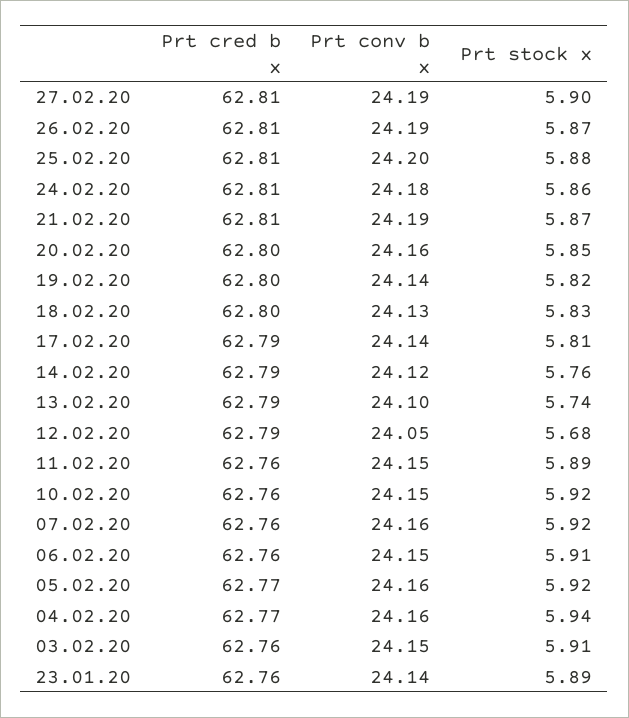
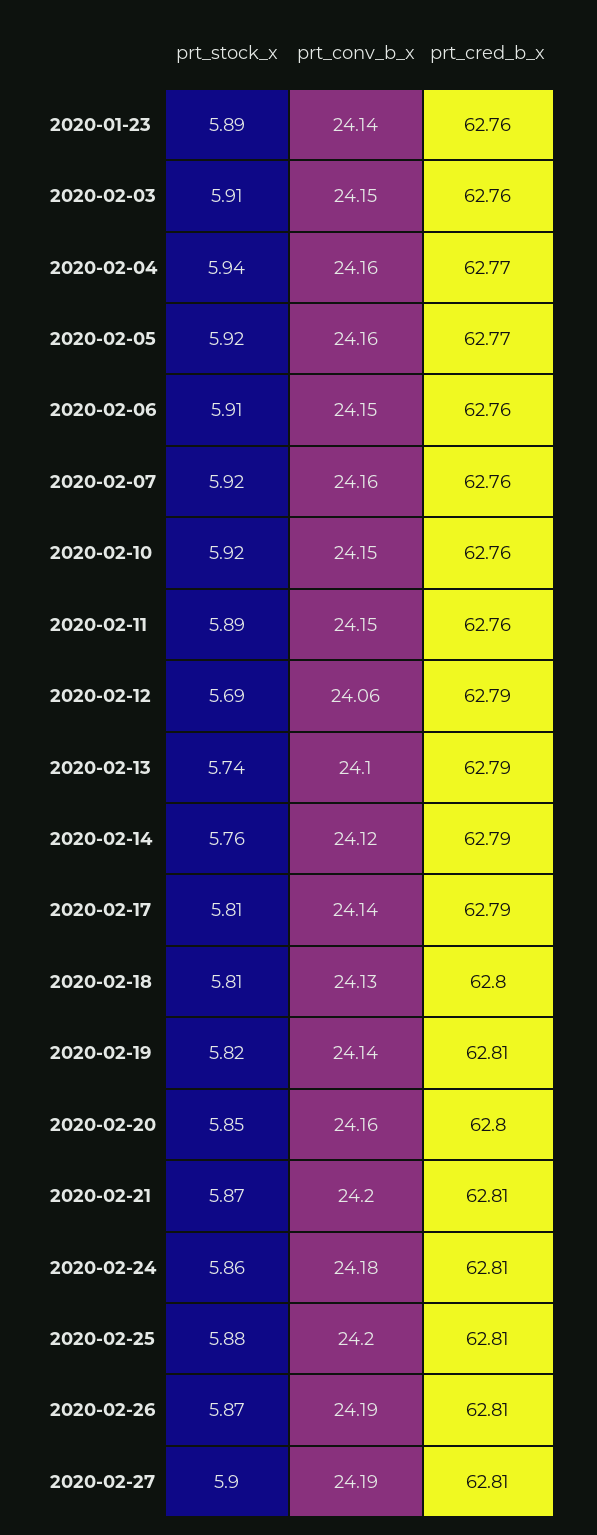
  {
    "Prt cred b x": {
      "27.02.20": 62.81,
      "26.02.20": 62.81,
      "25.02.20": 62.81,
      "24.02.20": 62.81,
      "21.02.20": 62.81,
      "20.02.20": 62.8,
-     "19.02.20": 62.8,
+     "19.02.20": 62.81,
      "18.02.20": 62.8,
      "17.02.20": 62.79,
      "14.02.20": 62.79,
      "13.02.20": 62.79,
      "12.02.20": 62.79,
      "11.02.20": 62.76,
      "10.02.20": 62.76,
      "07.02.20": 62.76,
      "06.02.20": 62.76,
      "05.02.20": 62.77,
      "04.02.20": 62.77,
      "03.02.20": 62.76,
      "23.01.20": 62.76
    },
    "Prt conv b x": {
      "27.02.20": 24.19,
      "26.02.20": 24.19,
      "25.02.20": 24.2,
      "24.02.20": 24.18,
-     "21.02.20": 24.19,
+     "21.02.20": 24.2,
      "20.02.20": 24.16,
      "19.02.20": 24.14,
      "18.02.20": 24.13,
      "17.02.20": 24.14,
      "14.02.20": 24.12,
      "13.02.20": 24.1,
-     "12.02.20": 24.05,
+     "12.02.20": 24.06,
      "11.02.20": 24.15,
      "10.02.20": 24.15,
      "07.02.20": 24.16,
      "06.02.20": 24.15,
      "05.02.20": 24.16,
      "04.02.20": 24.16,
      "03.02.20": 24.15,
      "23.01.20": 24.14
    },
    "Prt stock x": {
      "27.02.20": 5.9,
      "26.02.20": 5.87,
      "25.02.20": 5.88,
      "24.02.20": 5.86,
      "21.02.20": 5.87,
      "20.02.20": 5.85,
      "19.02.20": 5.82,
-     "18.02.20": 5.83,
+     "18.02.20": 5.81,
      "17.02.20": 5.81,
      "14.02.20": 5.76,
      "13.02.20": 5.74,
-     "12.02.20": 5.68,
+     "12.02.20": 5.69,
      "11.02.20": 5.89,
      "10.02.20": 5.92,
      "07.02.20": 5.92,
      "06.02.20": 5.91,
      "05.02.20": 5.92,
      "04.02.20": 5.94,
      "03.02.20": 5.91,
      "23.01.20": 5.89
    }
  }

